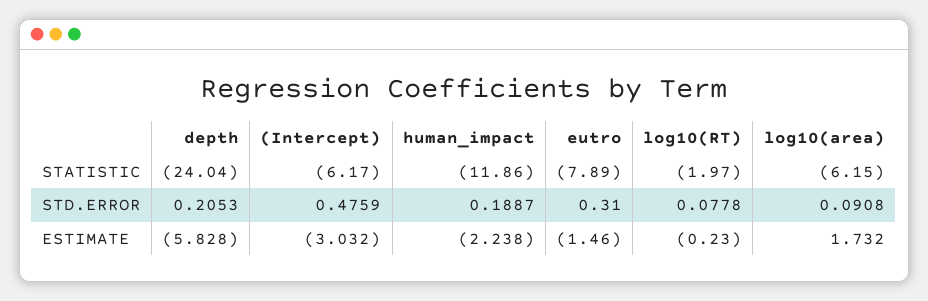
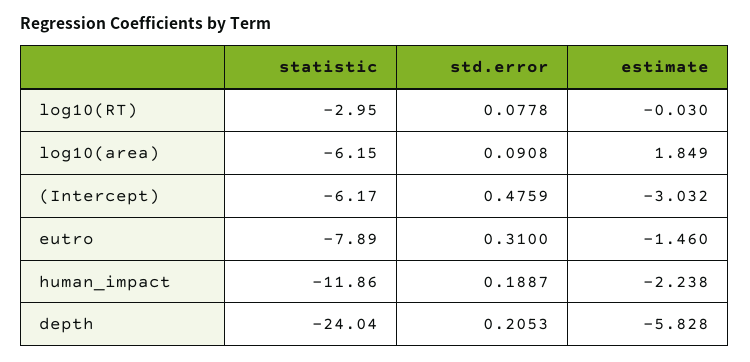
  {
    "depth": {
      "STATISTIC": -24.04,
      "STD.ERROR": 0.2053,
      "ESTIMATE": -5.828
    },
    "(Intercept)": {
      "STATISTIC": -6.17,
      "STD.ERROR": 0.4759,
      "ESTIMATE": -3.032
    },
    "human_impact": {
      "STATISTIC": -11.86,
      "STD.ERROR": 0.1887,
      "ESTIMATE": -2.238
    },
    "eutro": {
      "STATISTIC": -7.89,
      "STD.ERROR": 0.31,
      "ESTIMATE": -1.46
    },
    "log10(RT)": {
-     "STATISTIC": -1.97,
+     "STATISTIC": -2.95,
      "STD.ERROR": 0.0778,
-     "ESTIMATE": -0.23
+     "ESTIMATE": -0.03
    },
    "log10(area)": {
      "STATISTIC": -6.15,
      "STD.ERROR": 0.0908,
-     "ESTIMATE": 1.732
+     "ESTIMATE": 1.849
    }
  }

